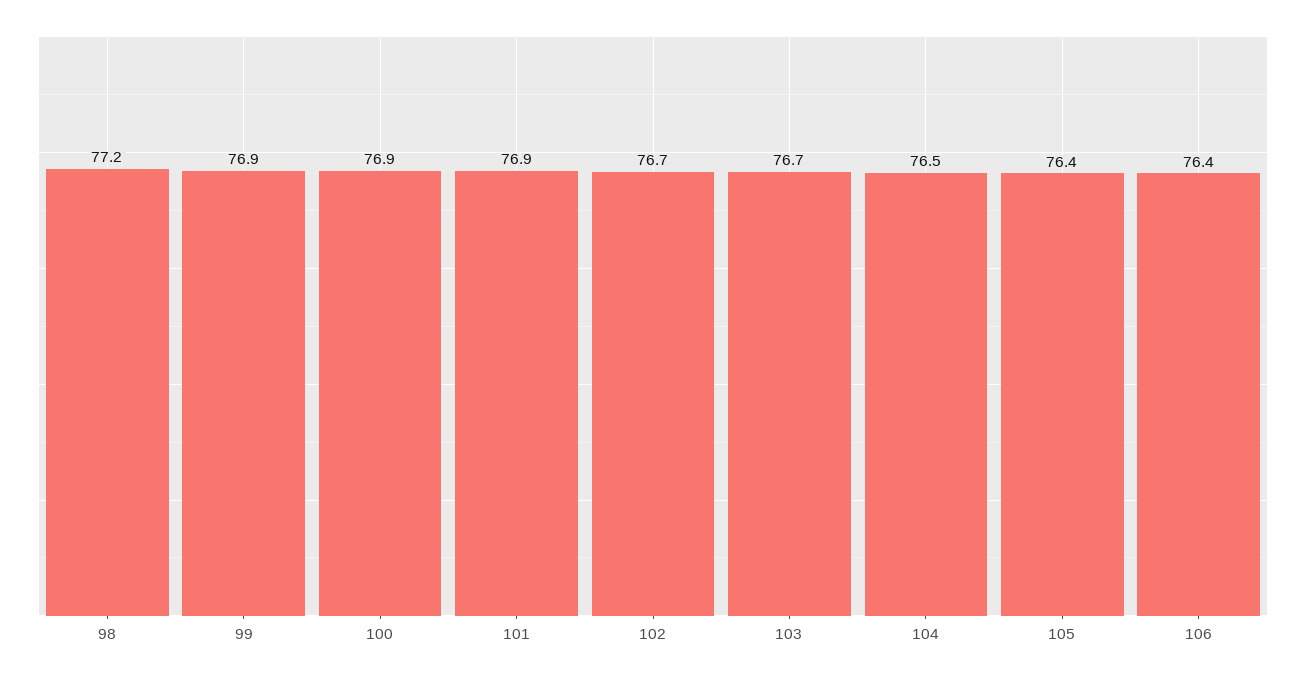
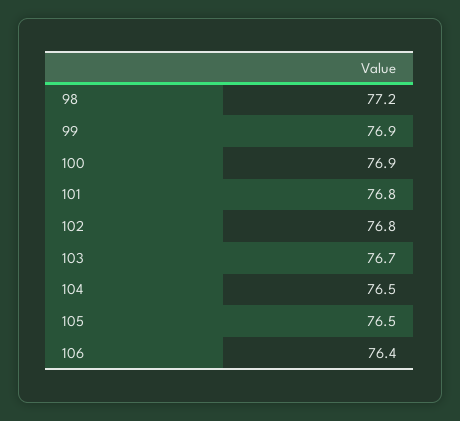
  {
    "98": 77.2,
    "99": 76.9,
    "100": 76.9,
-   "101": 76.9,
+   "101": 76.8,
-   "102": 76.7,
+   "102": 76.8,
    "103": 76.7,
    "104": 76.5,
-   "105": 76.4,
+   "105": 76.5,
    "106": 76.4
  }

